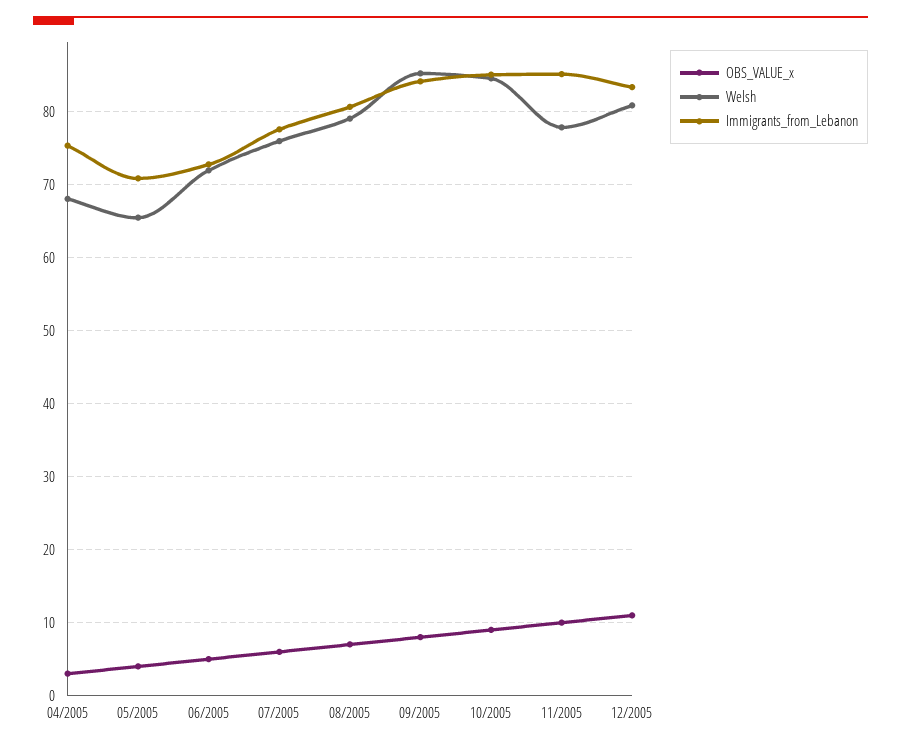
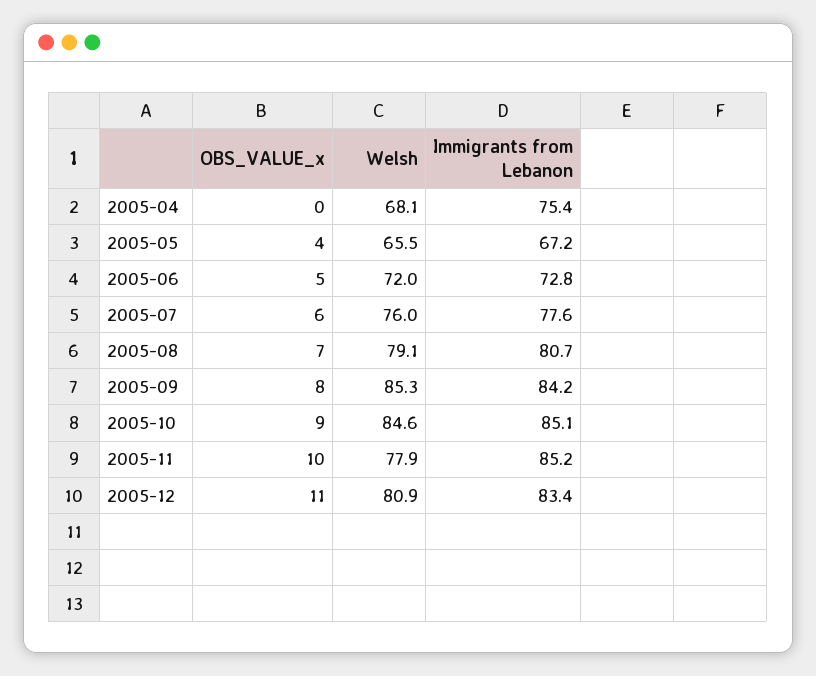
  {
    "OBS_VALUE_x": {
-     "04/2005": 3,
+     "04/2005": 0,
      "05/2005": 4,
      "06/2005": 5,
      "07/2005": 6,
      "08/2005": 7,
      "09/2005": 8,
      "10/2005": 9,
      "11/2005": 10,
      "12/2005": 11
    },
    "Welsh": {
      "04/2005": 68.1,
      "05/2005": 65.5,
      "06/2005": 72,
      "07/2005": 76,
      "08/2005": 79.1,
      "09/2005": 85.3,
      "10/2005": 84.6,
      "11/2005": 77.9,
      "12/2005": 80.9
    },
    "Immigrants_from_Lebanon": {
      "04/2005": 75.4,
-     "05/2005": 71,
+     "05/2005": 67.2,
      "06/2005": 72.8,
      "07/2005": 77.6,
      "08/2005": 80.7,
      "09/2005": 84.2,
      "10/2005": 85.1,
      "11/2005": 85.2,
      "12/2005": 83.4
    }
  }

